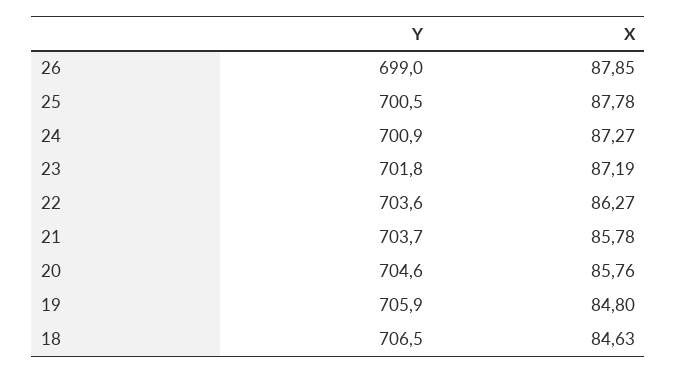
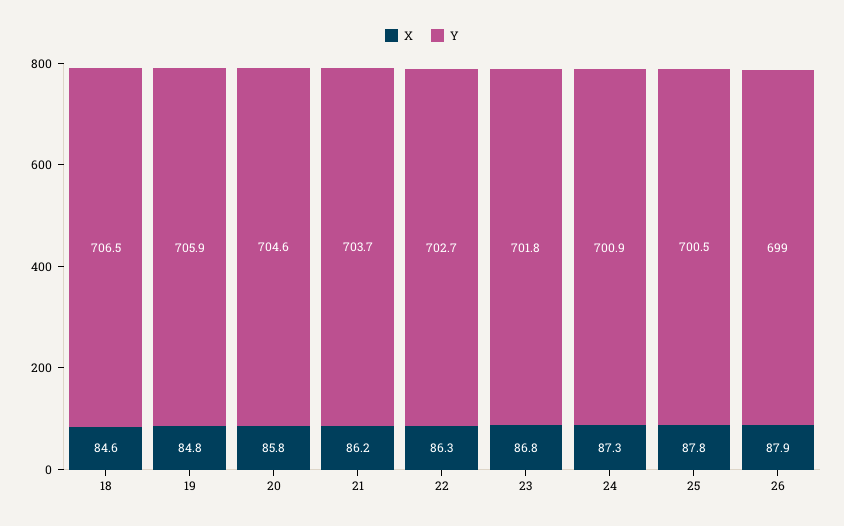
  {
    "Y": {
      "26": 699,
      "25": 700.5,
      "24": 700.9,
      "23": 701.8,
-     "22": 703.6,
+     "22": 702.7,
      "21": 703.7,
      "20": 704.6,
      "19": 705.9,
      "18": 706.5
    },
    "X": {
      "26": 87.85,
      "25": 87.78,
      "24": 87.27,
-     "23": 87.19,
+     "23": 86.8,
      "22": 86.27,
-     "21": 85.78,
+     "21": 86.2,
      "20": 85.76,
      "19": 84.8,
      "18": 84.63
    }
  }

